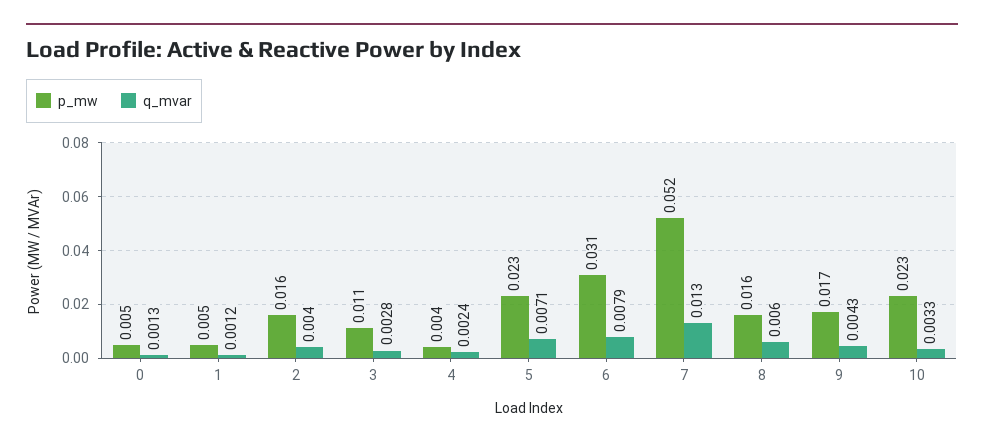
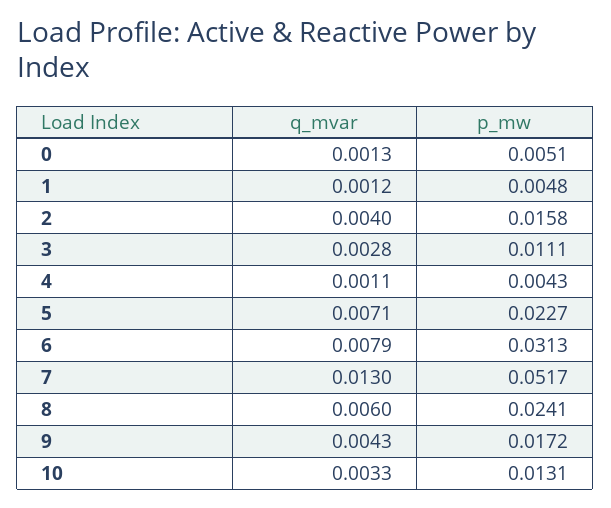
  {
    "p_mw": {
      "0": 0.0051,
      "1": 0.0048,
      "2": 0.0158,
      "3": 0.0111,
      "4": 0.0043,
      "5": 0.0227,
      "6": 0.0313,
      "7": 0.0517,
-     "8": 0.016,
+     "8": 0.0241,
      "9": 0.0172,
-     "10": 0.023
+     "10": 0.0131
    },
    "q_mvar": {
      "0": 0.0013,
      "1": 0.0012,
      "2": 0.004,
      "3": 0.0028,
-     "4": 0.0024,
+     "4": 0.0011,
      "5": 0.0071,
      "6": 0.0079,
      "7": 0.013,
      "8": 0.006,
      "9": 0.0043,
      "10": 0.0033
    }
  }

